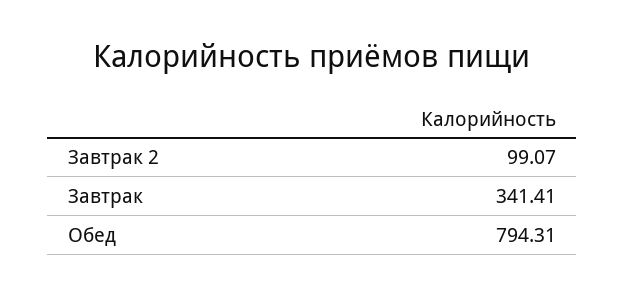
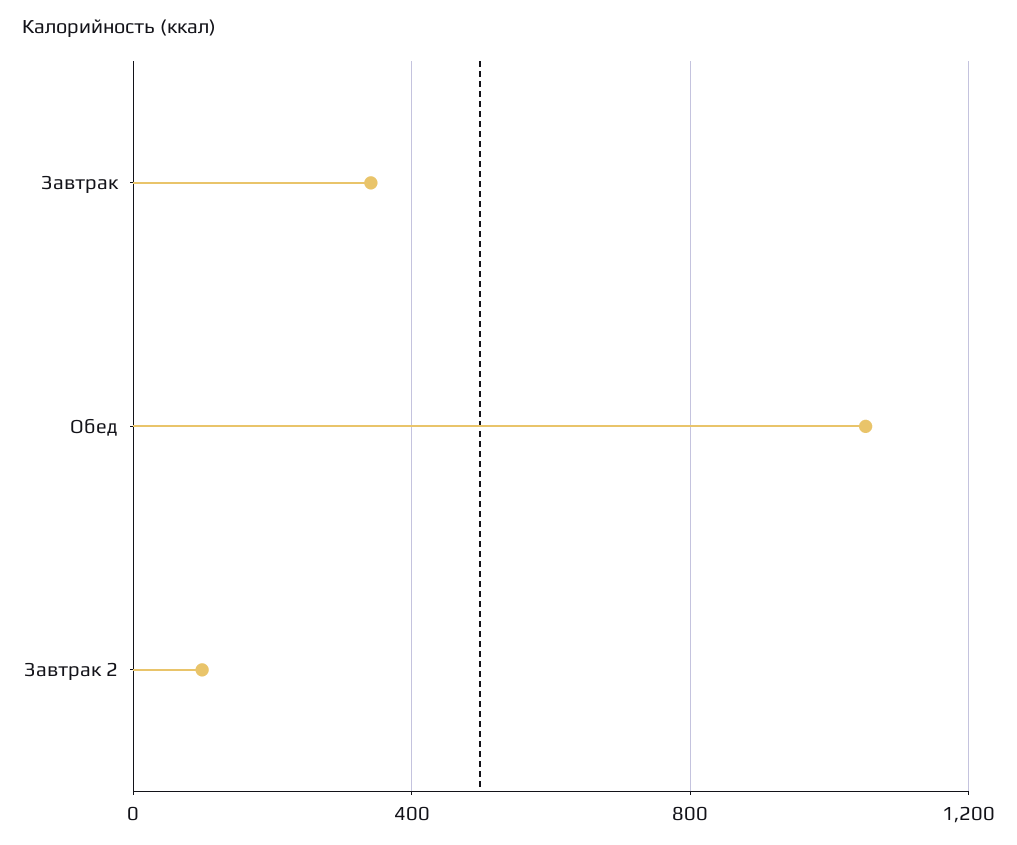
  {
    "Завтрак 2": 99.07,
    "Завтрак": 341.41,
-   "Обед": 794.31
+   "Обед": 1050
  }

